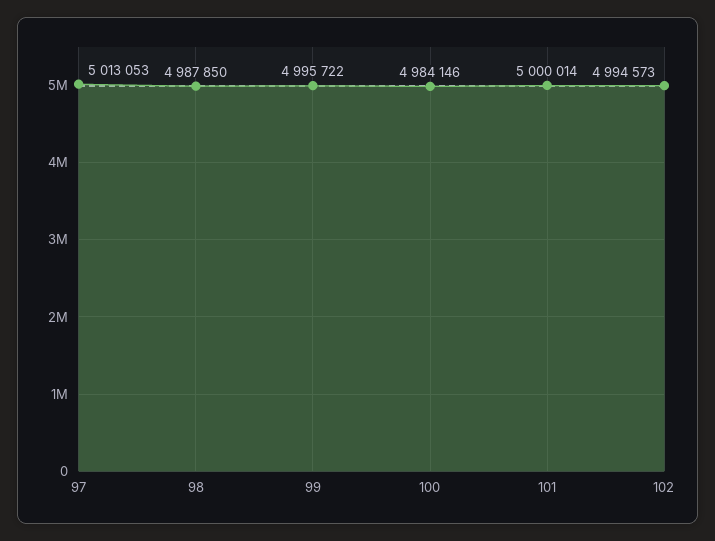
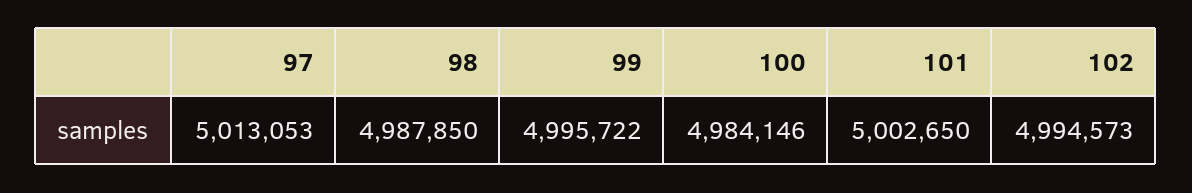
  {
    "97": 5013053,
    "98": 4987850,
    "99": 4995722,
    "100": 4984146,
-   "101": 5000014,
+   "101": 5002650,
    "102": 4994573
  }

